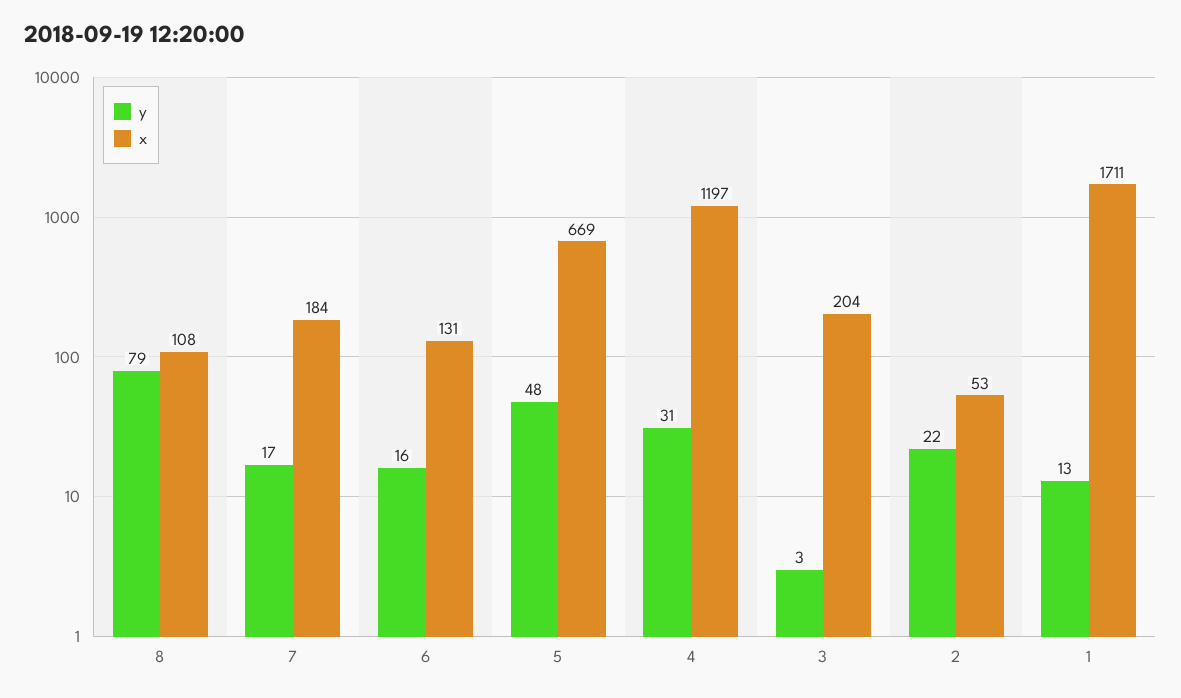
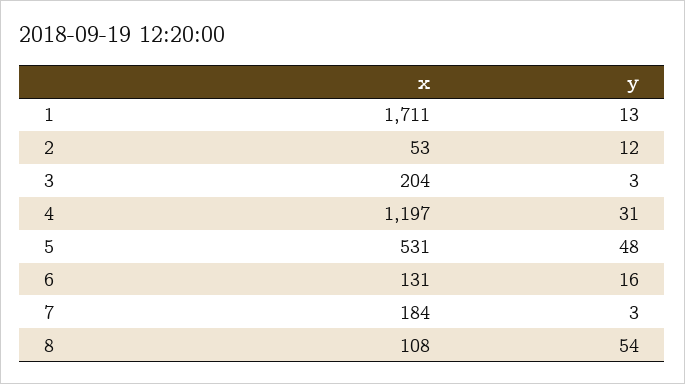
  {
    "y": {
-     "8": 79,
+     "8": 54,
-     "7": 17,
+     "7": 3,
      "6": 16,
      "5": 48,
      "4": 31,
      "3": 3,
-     "2": 22,
+     "2": 12,
      "1": 13
    },
    "x": {
      "8": 108,
      "7": 184,
      "6": 131,
-     "5": 669,
+     "5": 531,
      "4": 1197,
      "3": 204,
      "2": 53,
      "1": 1711
    }
  }

